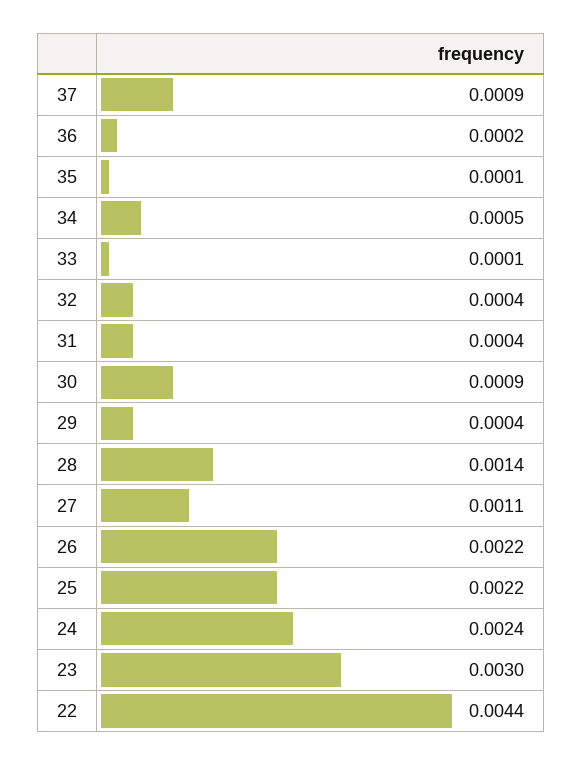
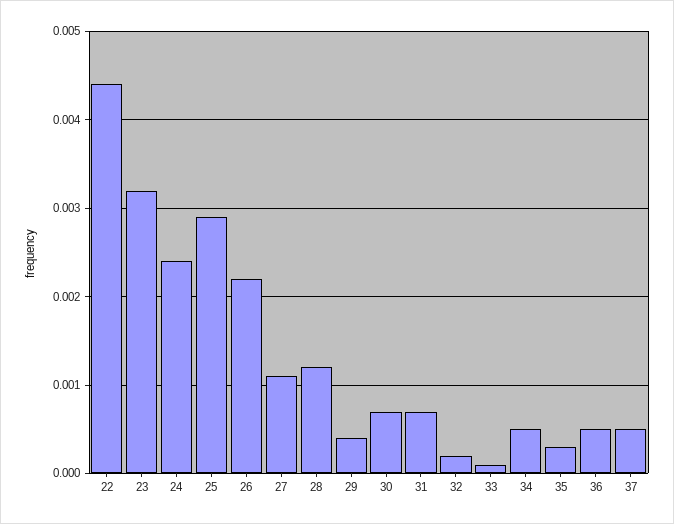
  {
-   "37": 0.0009,
+   "37": 0.0005,
-   "36": 0.0002,
+   "36": 0.0005,
-   "35": 0.0001,
+   "35": 0.0003,
    "34": 0.0005,
    "33": 0.0001,
-   "32": 0.0004,
+   "32": 0.0002,
-   "31": 0.0004,
+   "31": 0.0007,
-   "30": 0.0009,
+   "30": 0.0007,
    "29": 0.0004,
-   "28": 0.0014,
+   "28": 0.0012,
    "27": 0.0011,
    "26": 0.0022,
-   "25": 0.0022,
+   "25": 0.0029,
    "24": 0.0024,
-   "23": 0.003,
+   "23": 0.0032,
    "22": 0.0044
  }

